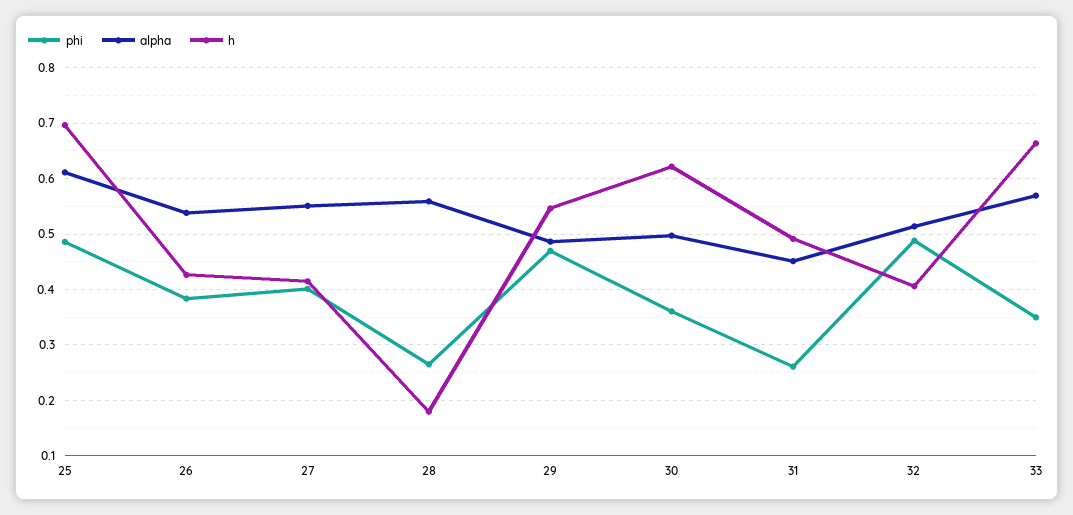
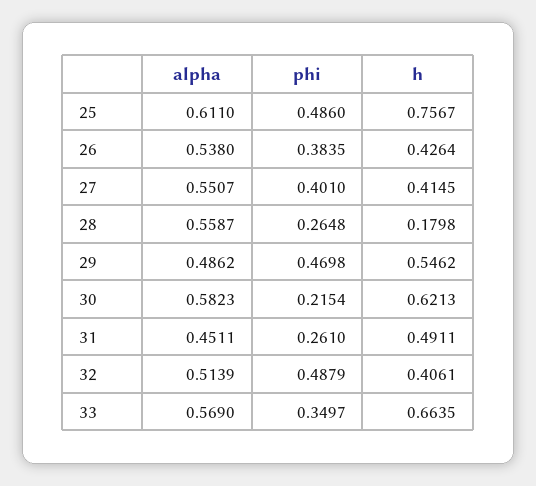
  {
    "phi": {
      "25": 0.486,
      "26": 0.3835,
      "27": 0.401,
      "28": 0.2648,
      "29": 0.4698,
-     "30": 0.36,
+     "30": 0.2154,
      "31": 0.261,
      "32": 0.4879,
      "33": 0.3497
    },
    "alpha": {
      "25": 0.611,
      "26": 0.538,
      "27": 0.5507,
      "28": 0.5587,
      "29": 0.4862,
-     "30": 0.5,
+     "30": 0.5823,
      "31": 0.4511,
      "32": 0.5139,
      "33": 0.569
    },
    "h": {
-     "25": 0.7,
+     "25": 0.7567,
      "26": 0.4264,
      "27": 0.4145,
      "28": 0.1798,
      "29": 0.5462,
      "30": 0.6213,
      "31": 0.4911,
      "32": 0.4061,
      "33": 0.6635
    }
  }

